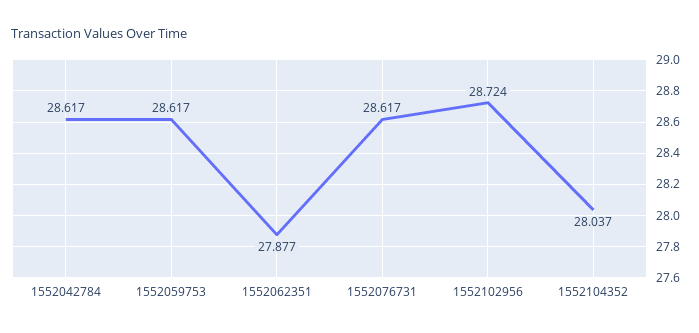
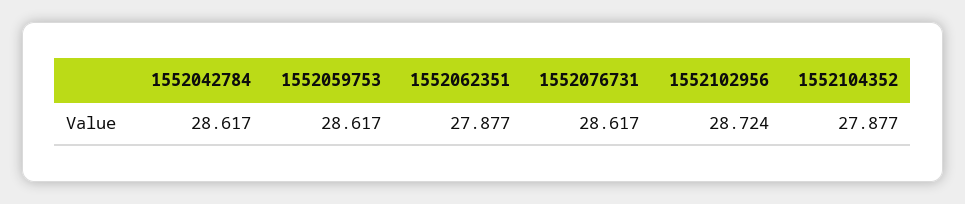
  {
    "1552042784": 28.617,
    "1552059753": 28.617,
    "1552062351": 27.877,
    "1552076731": 28.617,
    "1552102956": 28.724,
-   "1552104352": 28.037
+   "1552104352": 27.877
  }

